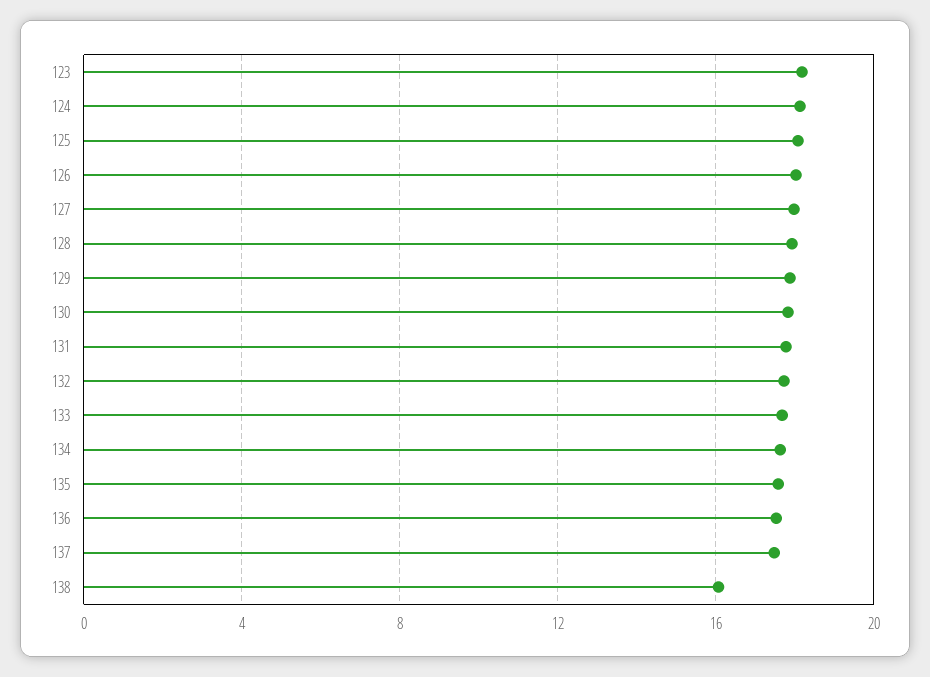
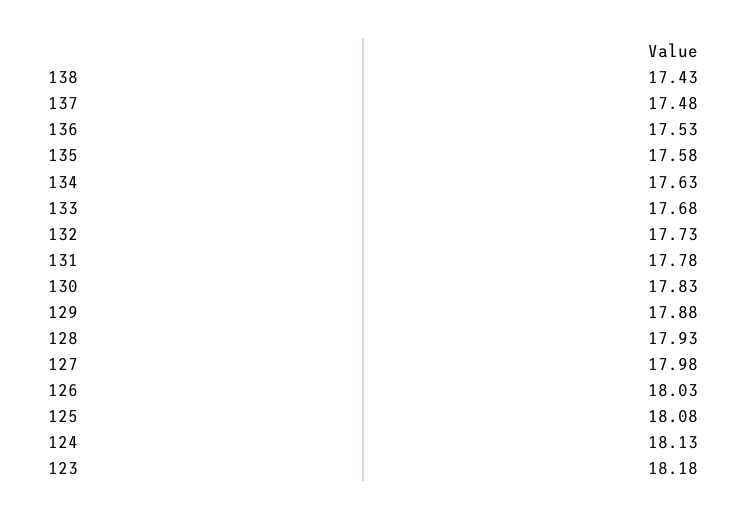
  {
    "123": 18.18,
    "124": 18.13,
    "125": 18.08,
    "126": 18.03,
    "127": 17.98,
    "128": 17.93,
    "129": 17.88,
    "130": 17.83,
    "131": 17.78,
    "132": 17.73,
    "133": 17.68,
    "134": 17.63,
    "135": 17.58,
    "136": 17.53,
    "137": 17.48,
-   "138": 16
+   "138": 17.43
  }

